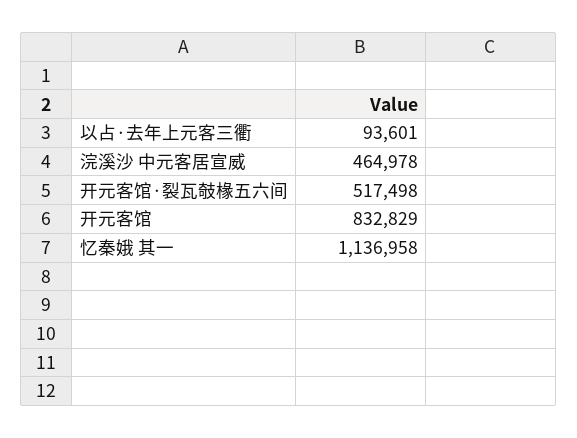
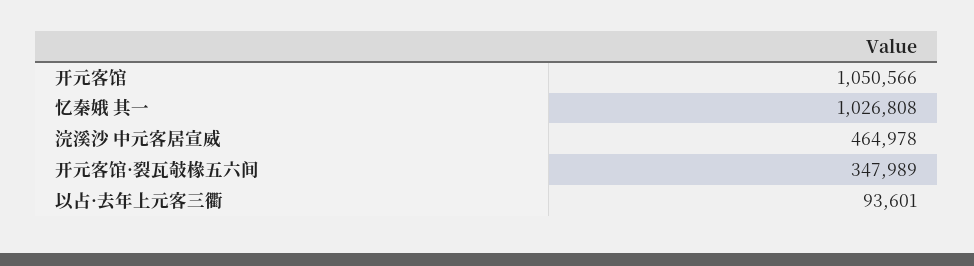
  {
    "以占·去年上元客三衢": 93601,
    "浣溪沙 中元客居宣威": 464978,
-   "开元客馆·裂瓦攲椽五六间": 517498,
+   "开元客馆·裂瓦攲椽五六间": 347989,
-   "开元客馆": 832829,
+   "开元客馆": 1050566,
-   "忆秦娥 其一": 1136958
+   "忆秦娥 其一": 1026808
  }

